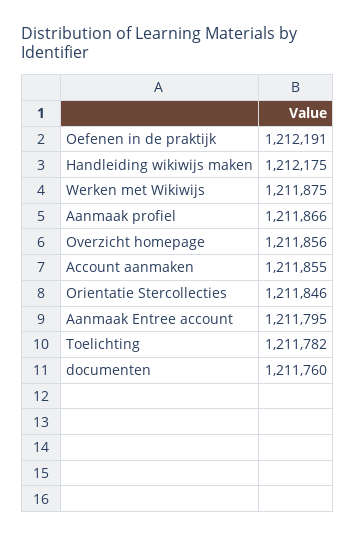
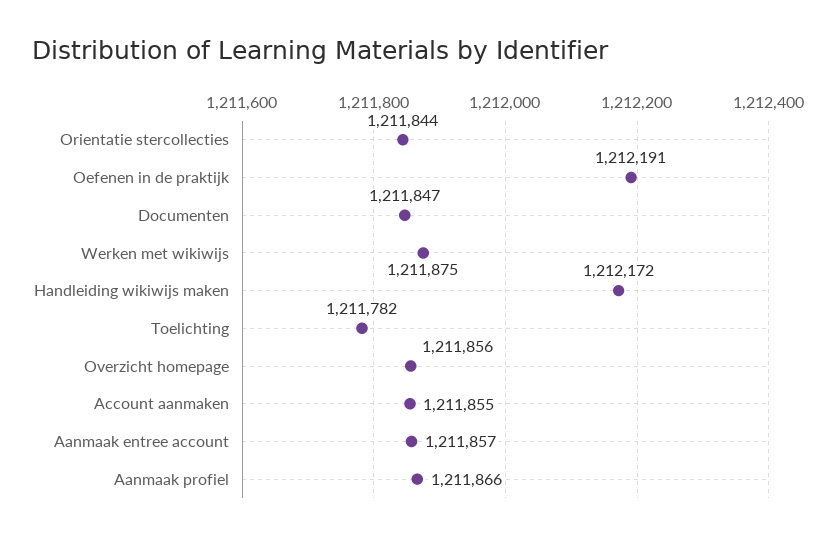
  {
    "Oefenen in de praktijk": 1212191,
-   "Handleiding wikiwijs maken": 1212175,
+   "Handleiding wikiwijs maken": 1212172,
    "Werken met Wikiwijs": 1211875,
    "Aanmaak profiel": 1211866,
    "Overzicht homepage": 1211856,
    "Account aanmaken": 1211855,
-   "Orientatie Stercollecties": 1211846,
+   "Orientatie Stercollecties": 1211844,
-   "Aanmaak Entree account": 1211795,
+   "Aanmaak Entree account": 1211857,
    "Toelichting": 1211782,
-   "documenten": 1211760
+   "documenten": 1211847
  }

